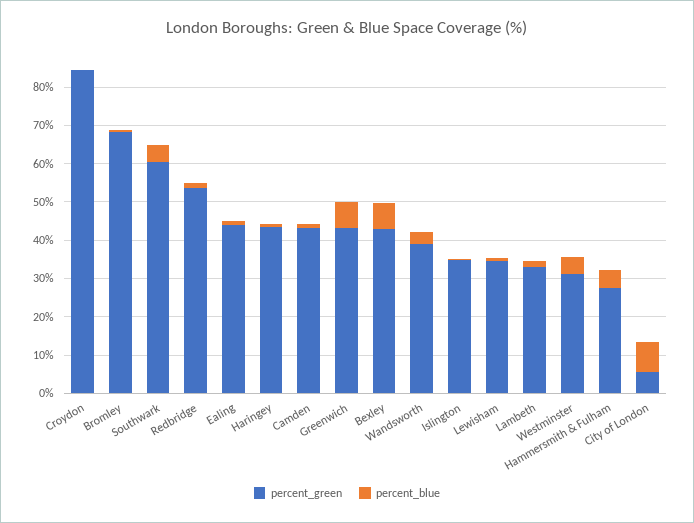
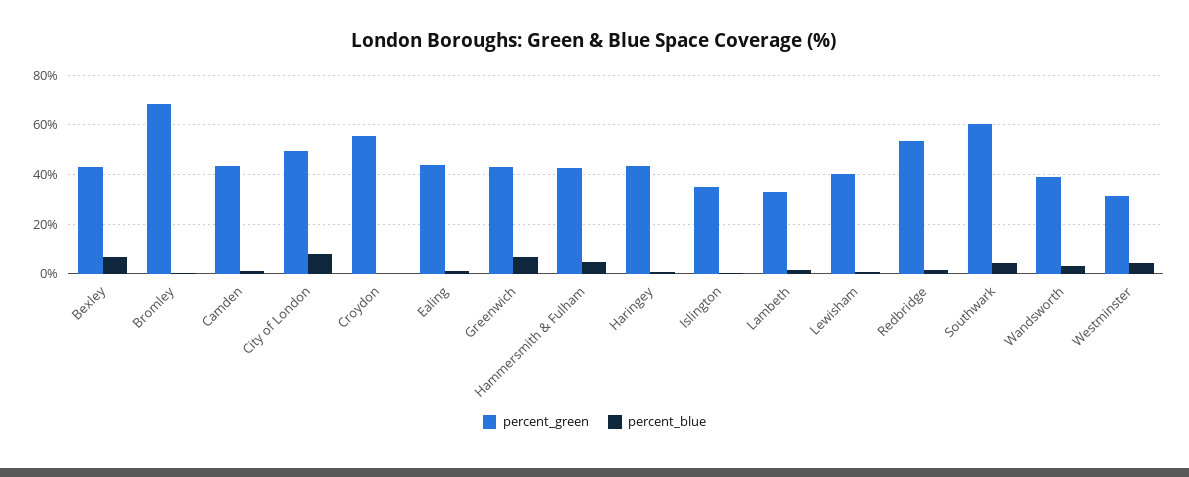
  {
    "percent_green": {
-     "Croydon": 85,
+     "Croydon": 55,
      "Bromley": 67.5,
      "Southwark": 60,
      "Redbridge": 52.5,
      "Ealing": 45,
      "Haringey": 42.5,
      "Camden": 42.5,
      "Greenwich": 42.5,
      "Bexley": 42.5,
      "Wandsworth": 40,
      "Islington": 35,
-     "Lewisham": 35,
+     "Lewisham": 40,
      "Lambeth": 32.5,
      "Westminster": 30,
-     "Hammersmith & Fulham": 27.5,
+     "Hammersmith & Fulham": 42.5,
-     "City of London": 5
+     "City of London": 50
    },
    "percent_blue": {
      "Croydon": 0,
      "Bromley": 0,
      "Southwark": 5,
      "Redbridge": 2.5,
      "Ealing": 0,
      "Haringey": 0,
      "Camden": 0,
      "Greenwich": 7.5,
      "Bexley": 7.5,
      "Wandsworth": 2.5,
      "Islington": 0,
      "Lewisham": 0,
      "Lambeth": 2.5,
      "Westminster": 5,
      "Hammersmith & Fulham": 5,
      "City of London": 7.5
    }
  }

